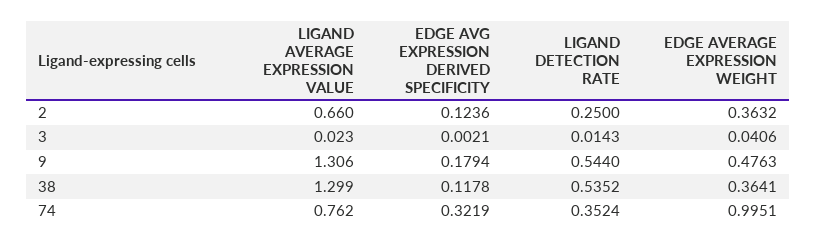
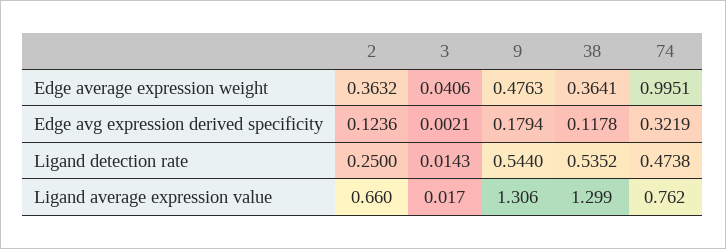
  {
    "LIGAND AVERAGE EXPRESSION VALUE": {
      "2": 0.66,
-     "3": 0.023,
+     "3": 0.017,
      "9": 1.306,
      "38": 1.299,
      "74": 0.762
    },
    "EDGE AVG EXPRESSION DERIVED SPECIFICITY": {
      "2": 0.1236,
      "3": 0.0021,
      "9": 0.1794,
      "38": 0.1178,
      "74": 0.3219
    },
    "LIGAND DETECTION RATE": {
      "2": 0.25,
      "3": 0.0143,
      "9": 0.544,
      "38": 0.5352,
-     "74": 0.3524
+     "74": 0.4738
    },
    "EDGE AVERAGE EXPRESSION WEIGHT": {
      "2": 0.3632,
      "3": 0.0406,
      "9": 0.4763,
      "38": 0.3641,
      "74": 0.9951
    }
  }

